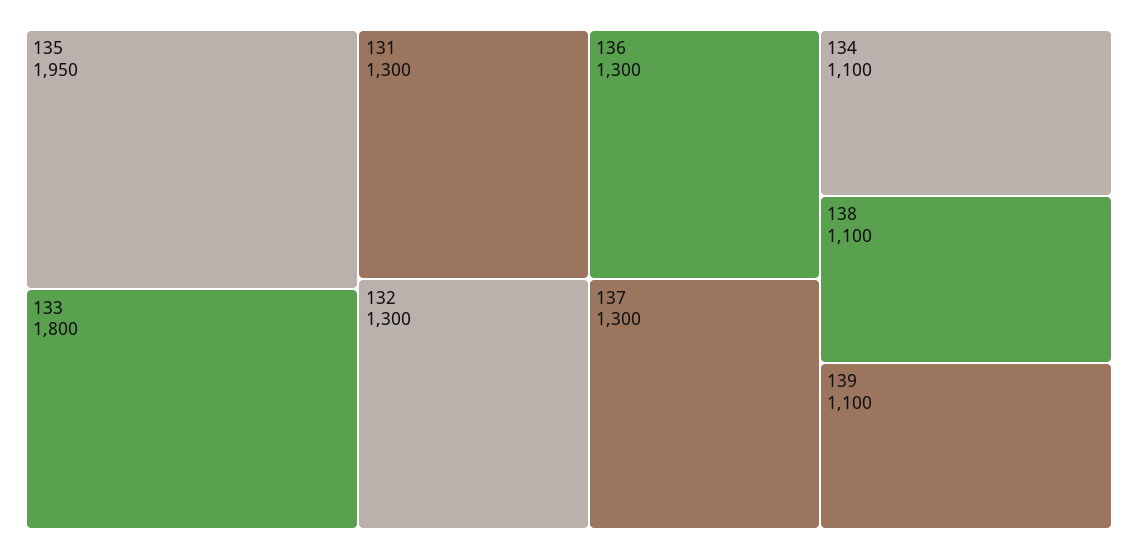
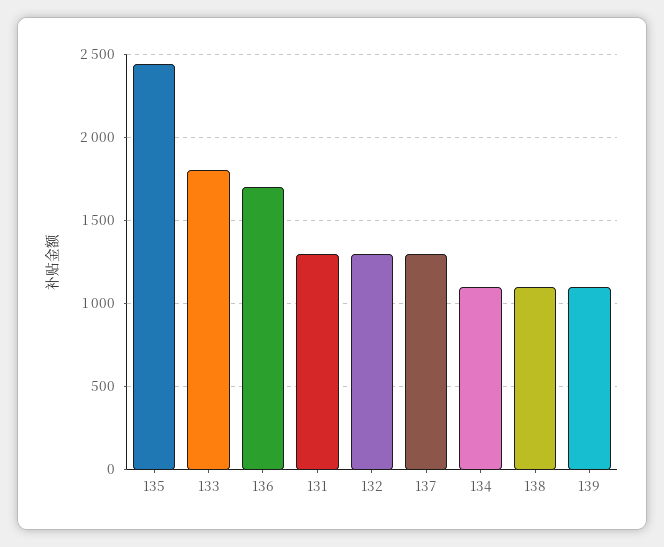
  {
-   "135": 1950,
+   "135": 2450,
    "133": 1800,
    "131": 1300,
    "132": 1300,
-   "136": 1300,
+   "136": 1700,
    "137": 1300,
    "134": 1100,
    "138": 1100,
    "139": 1100
  }

